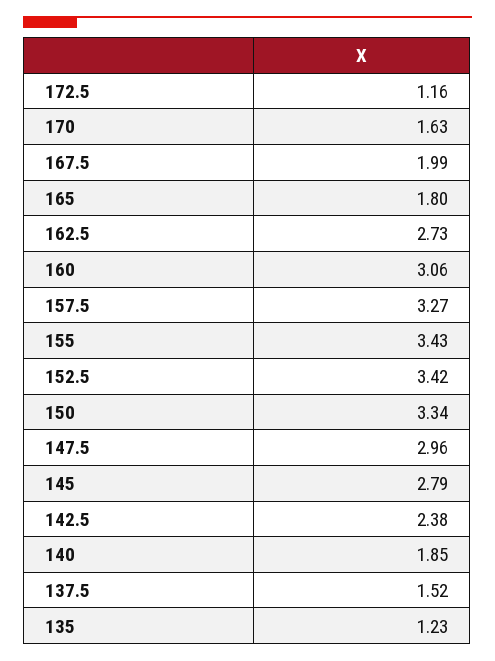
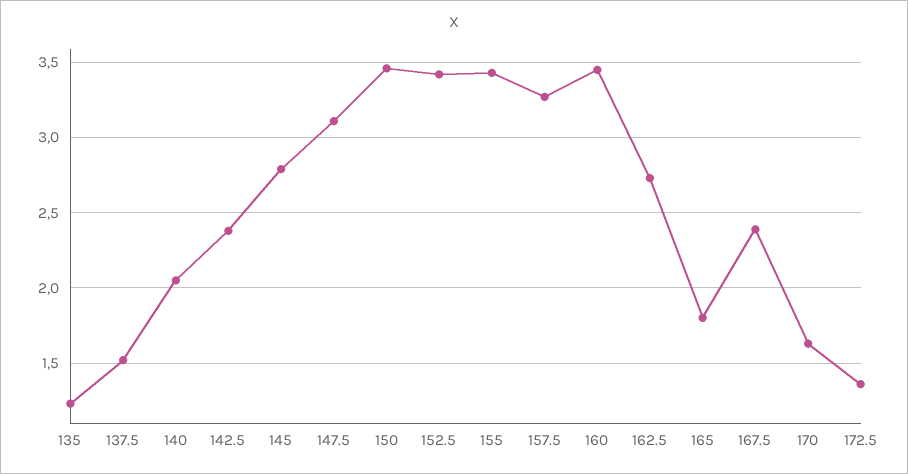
  {
-   "172.5": 1.16,
+   "172.5": 1.35,
    "170": 1.63,
-   "167.5": 1.99,
+   "167.5": 2.4,
    "165": 1.8,
    "162.5": 2.73,
-   "160": 3.06,
+   "160": 3.45,
    "157.5": 3.27,
    "155": 3.43,
    "152.5": 3.42,
-   "150": 3.34,
+   "150": 3.45,
-   "147.5": 2.96,
+   "147.5": 3.1,
    "145": 2.79,
    "142.5": 2.38,
-   "140": 1.85,
+   "140": 2.05,
    "137.5": 1.52,
    "135": 1.23
  }

